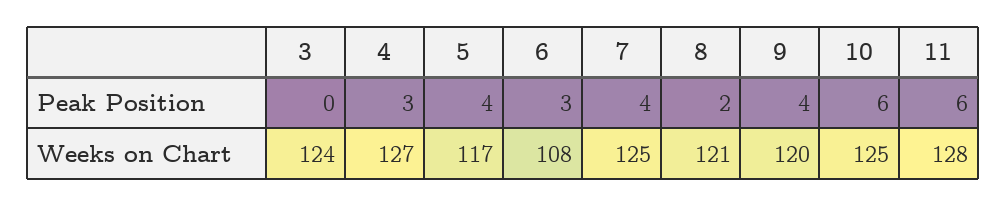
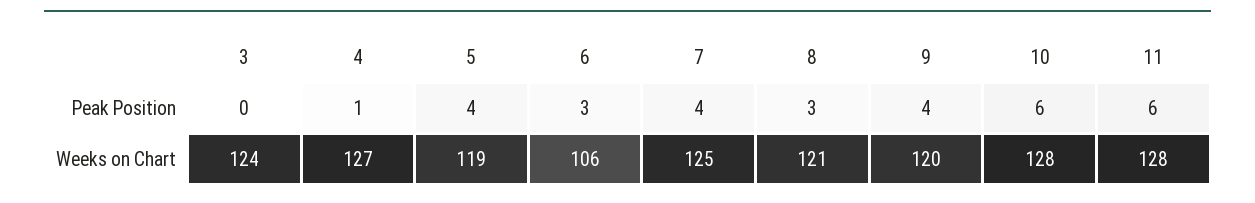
  {
    "3": {
      "Peak Position": 0,
      "Weeks on Chart": 124
    },
    "4": {
-     "Peak Position": 3,
+     "Peak Position": 1,
      "Weeks on Chart": 127
    },
    "5": {
      "Peak Position": 4,
-     "Weeks on Chart": 117
+     "Weeks on Chart": 119
    },
    "6": {
      "Peak Position": 3,
-     "Weeks on Chart": 108
+     "Weeks on Chart": 106
    },
    "7": {
      "Peak Position": 4,
      "Weeks on Chart": 125
    },
    "8": {
-     "Peak Position": 2,
+     "Peak Position": 3,
      "Weeks on Chart": 121
    },
    "9": {
      "Peak Position": 4,
      "Weeks on Chart": 120
    },
    "10": {
      "Peak Position": 6,
-     "Weeks on Chart": 125
+     "Weeks on Chart": 128
    },
    "11": {
      "Peak Position": 6,
      "Weeks on Chart": 128
    }
  }

